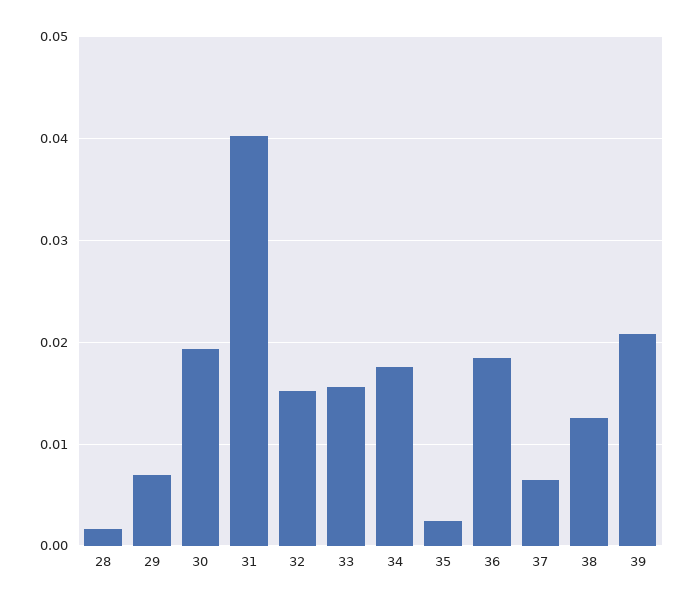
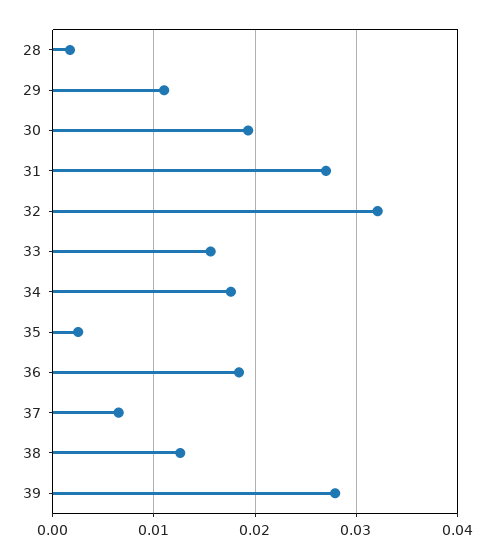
  {
    "28": 0.002,
-   "29": 0.007,
+   "29": 0.011,
    "30": 0.019,
-   "31": 0.04,
+   "31": 0.027,
-   "32": 0.015,
+   "32": 0.032,
    "33": 0.016,
    "34": 0.018,
    "35": 0.003,
    "36": 0.018,
    "37": 0.007,
    "38": 0.013,
-   "39": 0.021
+   "39": 0.028
  }

